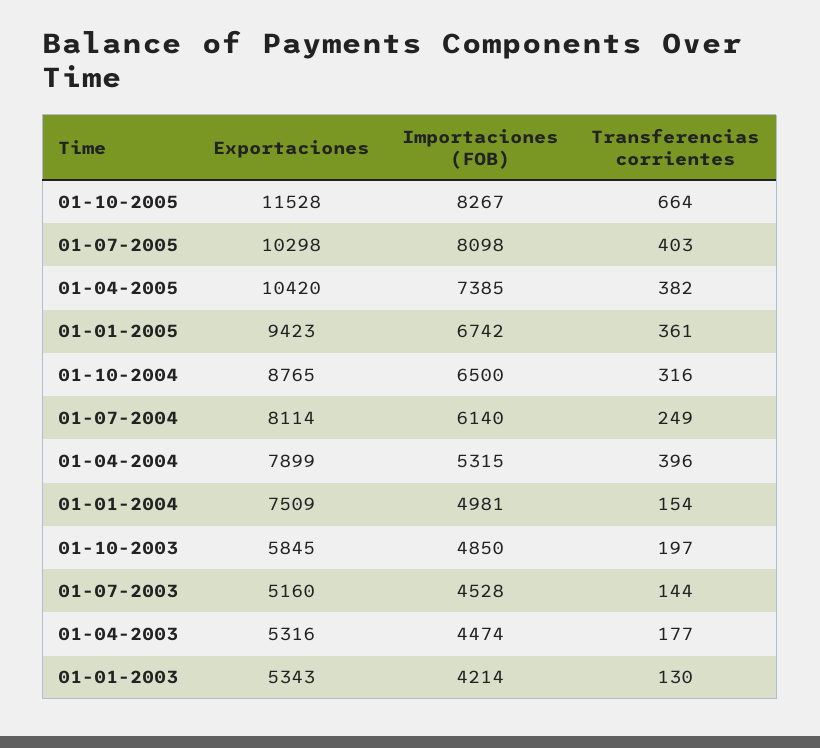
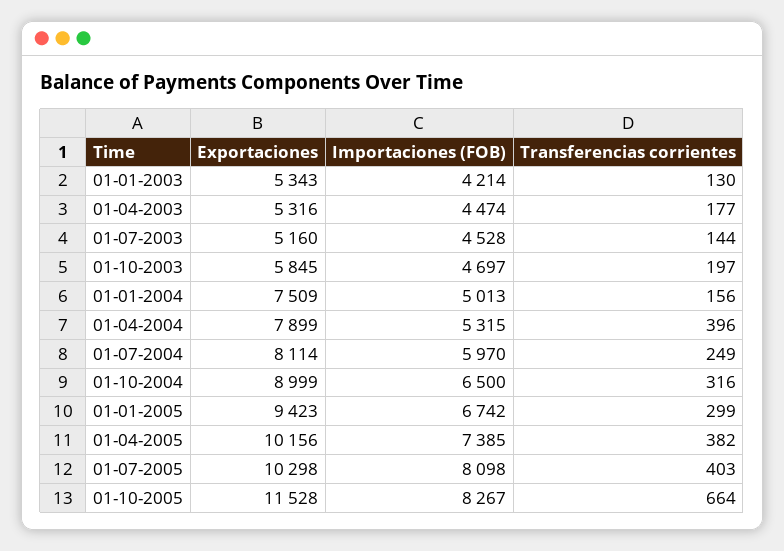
  {
    "Exportaciones": {
      "01-10-2005": 11528,
      "01-07-2005": 10298,
-     "01-04-2005": 10420,
+     "01-04-2005": 10156,
      "01-01-2005": 9423,
-     "01-10-2004": 8765,
+     "01-10-2004": 8999,
      "01-07-2004": 8114,
      "01-04-2004": 7899,
      "01-01-2004": 7509,
      "01-10-2003": 5845,
      "01-07-2003": 5160,
      "01-04-2003": 5316,
      "01-01-2003": 5343
    },
    "Importaciones (FOB)": {
      "01-10-2005": 8267,
      "01-07-2005": 8098,
      "01-04-2005": 7385,
      "01-01-2005": 6742,
      "01-10-2004": 6500,
-     "01-07-2004": 6140,
+     "01-07-2004": 5970,
      "01-04-2004": 5315,
-     "01-01-2004": 4981,
+     "01-01-2004": 5013,
-     "01-10-2003": 4850,
+     "01-10-2003": 4697,
      "01-07-2003": 4528,
      "01-04-2003": 4474,
      "01-01-2003": 4214
    },
    "Transferencias corrientes": {
      "01-10-2005": 664,
      "01-07-2005": 403,
      "01-04-2005": 382,
-     "01-01-2005": 361,
+     "01-01-2005": 299,
      "01-10-2004": 316,
      "01-07-2004": 249,
      "01-04-2004": 396,
-     "01-01-2004": 154,
+     "01-01-2004": 156,
      "01-10-2003": 197,
      "01-07-2003": 144,
      "01-04-2003": 177,
      "01-01-2003": 130
    }
  }

